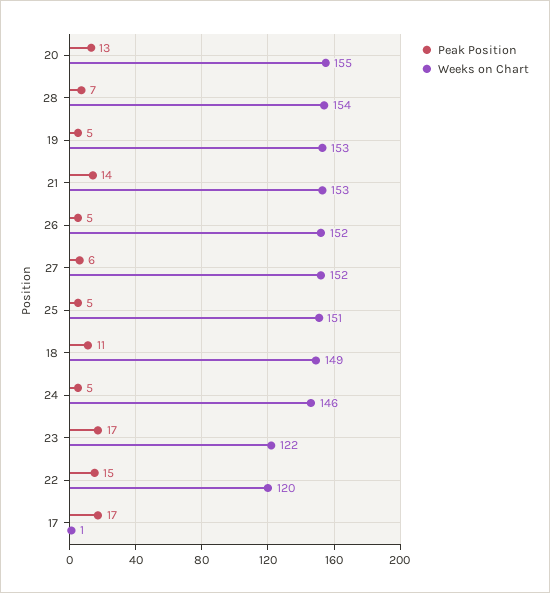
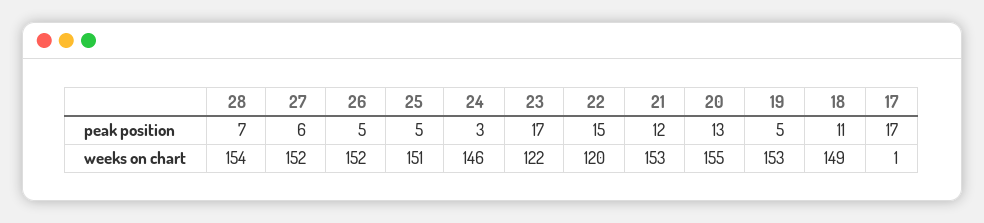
  {
    "Peak Position": {
      "20": 13,
      "28": 7,
      "19": 5,
-     "21": 14,
+     "21": 12,
      "26": 5,
      "27": 6,
      "25": 5,
      "18": 11,
-     "24": 5,
+     "24": 3,
      "23": 17,
      "22": 15,
      "17": 17
    },
    "Weeks on Chart": {
      "20": 155,
      "28": 154,
      "19": 153,
      "21": 153,
      "26": 152,
      "27": 152,
      "25": 151,
      "18": 149,
      "24": 146,
      "23": 122,
      "22": 120,
      "17": 1
    }
  }

